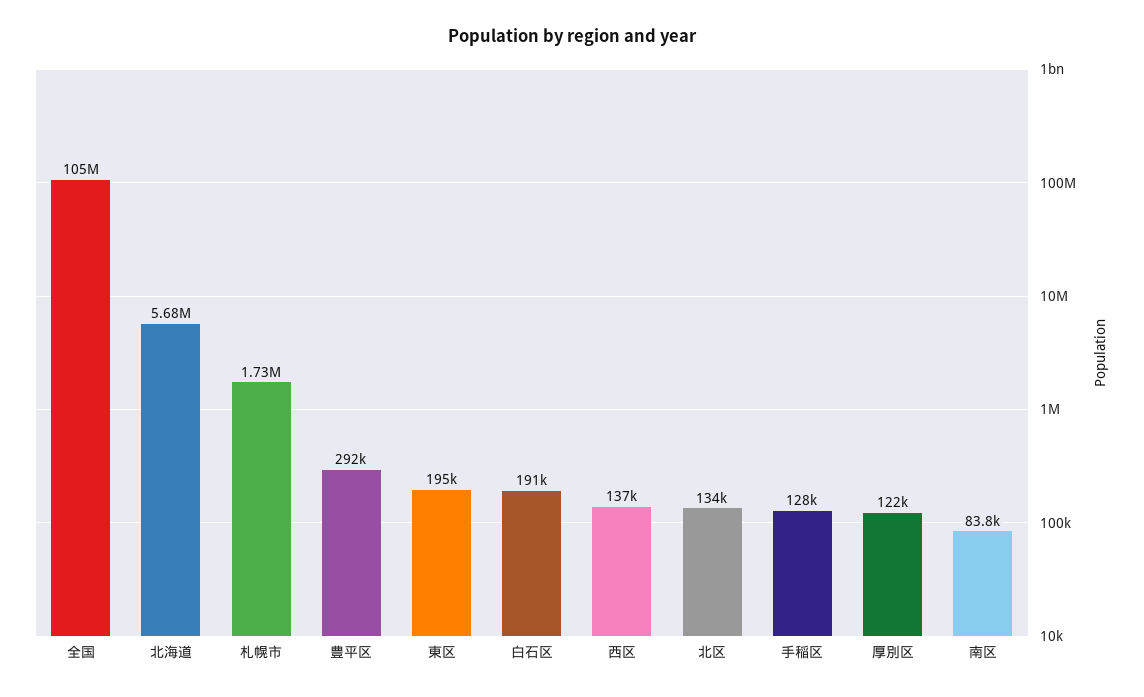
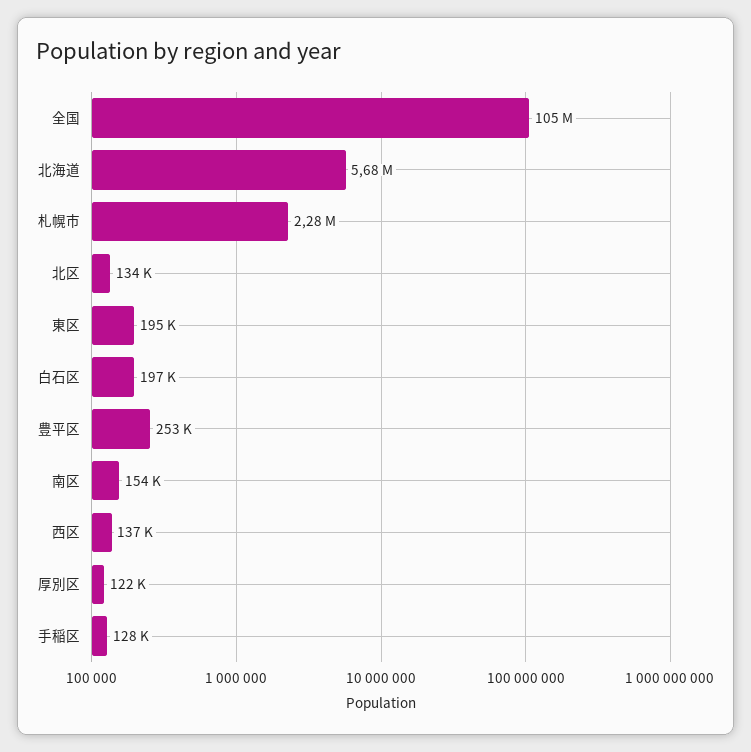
  {
    "全国": 105000000,
    "北海道": 5680000,
-   "札幌市": 1730000,
+   "札幌市": 2280000,
-   "豊平区": 292000,
+   "豊平区": 253000,
    "東区": 195000,
-   "白石区": 191000,
+   "白石区": 197000,
    "西区": 137000,
    "北区": 134000,
    "手稲区": 128000,
    "厚別区": 122000,
-   "南区": 83800
+   "南区": 154000
  }

